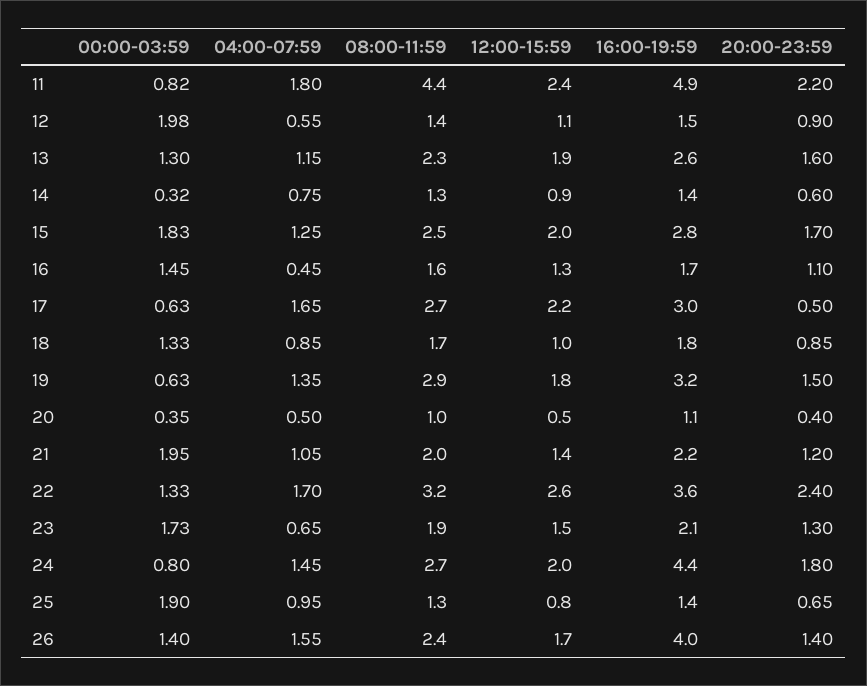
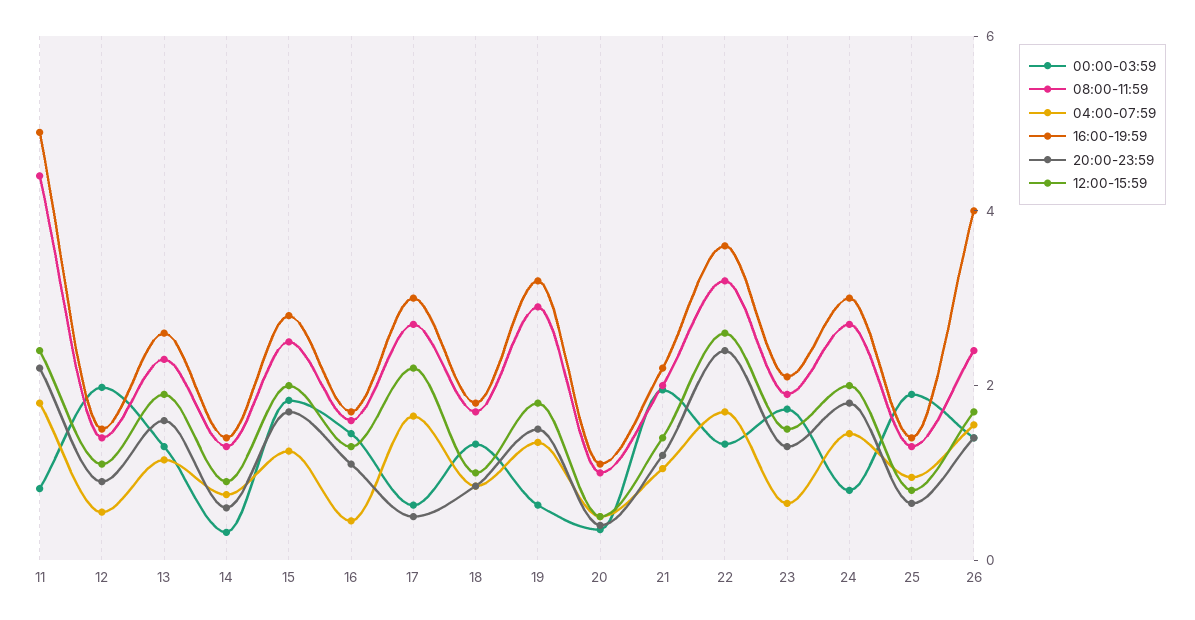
  {
    "00:00-03:59": {
      "11": 0.82,
      "12": 1.98,
      "13": 1.3,
      "14": 0.32,
      "15": 1.83,
      "16": 1.45,
      "17": 0.63,
      "18": 1.33,
      "19": 0.63,
      "20": 0.35,
      "21": 1.95,
      "22": 1.33,
      "23": 1.73,
      "24": 0.8,
      "25": 1.9,
      "26": 1.4
    },
    "04:00-07:59": {
      "11": 1.8,
      "12": 0.55,
      "13": 1.15,
      "14": 0.75,
      "15": 1.25,
      "16": 0.45,
      "17": 1.65,
      "18": 0.85,
      "19": 1.35,
      "20": 0.5,
      "21": 1.05,
      "22": 1.7,
      "23": 0.65,
      "24": 1.45,
      "25": 0.95,
      "26": 1.55
    },
    "08:00-11:59": {
      "11": 4.4,
      "12": 1.4,
      "13": 2.3,
      "14": 1.3,
      "15": 2.5,
      "16": 1.6,
      "17": 2.7,
      "18": 1.7,
      "19": 2.9,
      "20": 1,
      "21": 2,
      "22": 3.2,
      "23": 1.9,
      "24": 2.7,
      "25": 1.3,
      "26": 2.4
    },
    "12:00-15:59": {
      "11": 2.4,
      "12": 1.1,
      "13": 1.9,
      "14": 0.9,
      "15": 2,
      "16": 1.3,
      "17": 2.2,
      "18": 1,
      "19": 1.8,
      "20": 0.5,
      "21": 1.4,
      "22": 2.6,
      "23": 1.5,
      "24": 2,
      "25": 0.8,
      "26": 1.7
    },
    "16:00-19:59": {
      "11": 4.9,
      "12": 1.5,
      "13": 2.6,
      "14": 1.4,
      "15": 2.8,
      "16": 1.7,
      "17": 3,
      "18": 1.8,
      "19": 3.2,
      "20": 1.1,
      "21": 2.2,
      "22": 3.6,
      "23": 2.1,
-     "24": 4.4,
+     "24": 3,
      "25": 1.4,
      "26": 4
    },
    "20:00-23:59": {
      "11": 2.2,
      "12": 0.9,
      "13": 1.6,
      "14": 0.6,
      "15": 1.7,
      "16": 1.1,
      "17": 0.5,
      "18": 0.85,
      "19": 1.5,
      "20": 0.4,
      "21": 1.2,
      "22": 2.4,
      "23": 1.3,
      "24": 1.8,
      "25": 0.65,
      "26": 1.4
    }
  }

